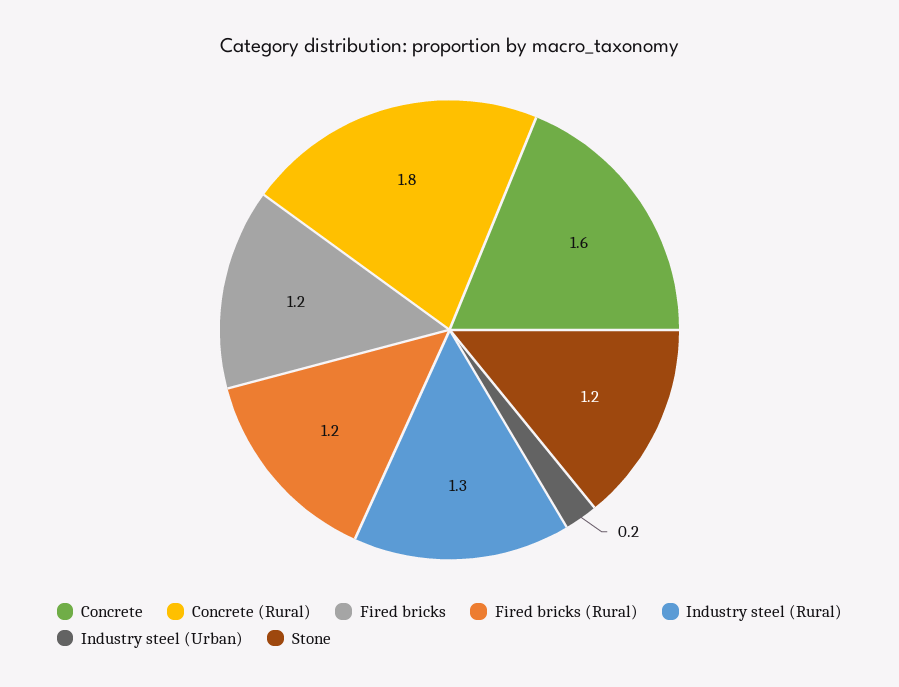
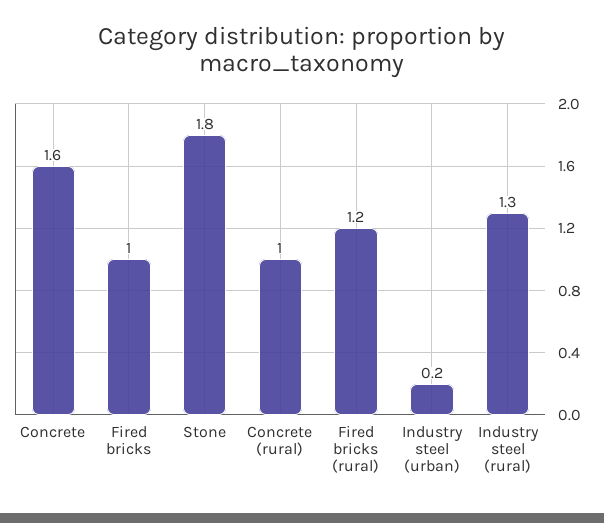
  {
    "Concrete": 1.6,
-   "Concrete (Rural)": 1.8,
+   "Concrete (Rural)": 1,
-   "Fired bricks": 1.2,
+   "Fired bricks": 1,
    "Fired bricks (Rural)": 1.2,
    "Industry steel (Rural)": 1.3,
    "Industry steel (Urban)": 0.2,
-   "Stone": 1.2
+   "Stone": 1.8
  }

